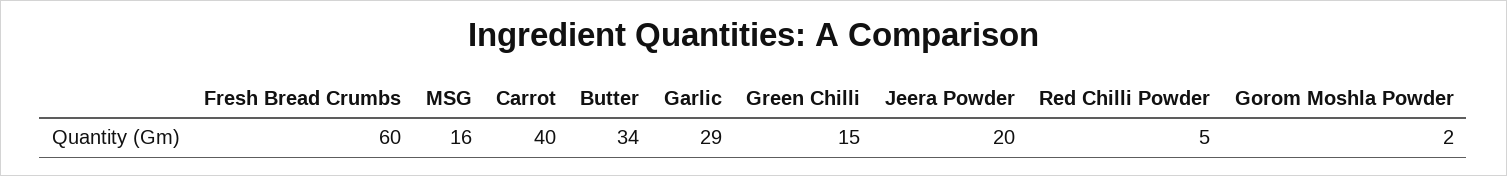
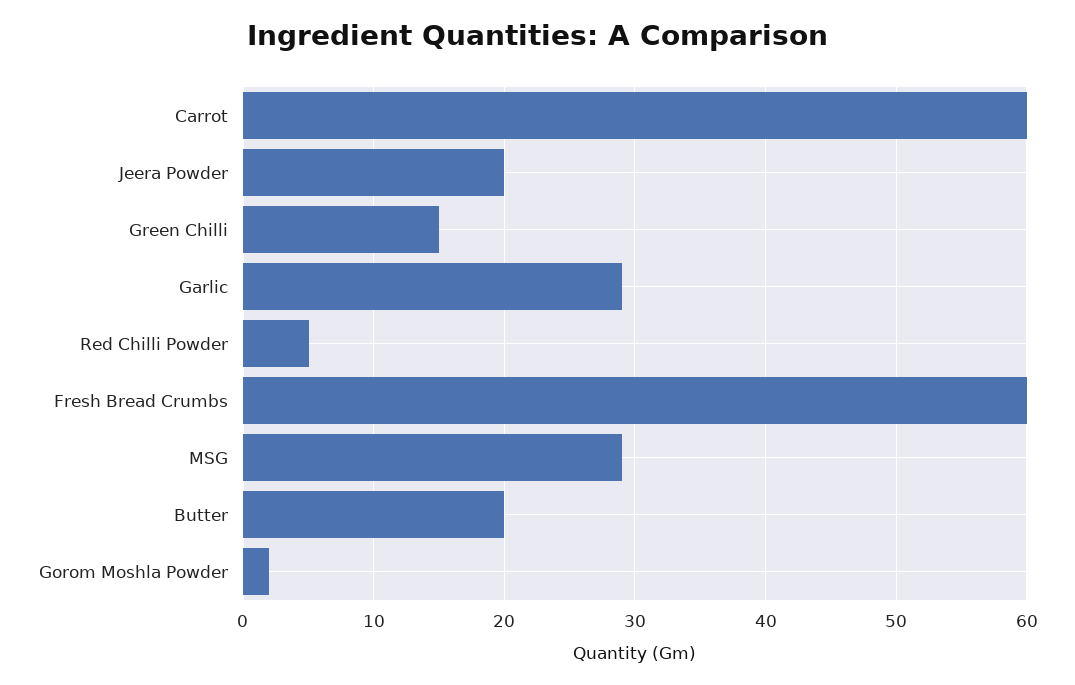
  {
    "Fresh Bread Crumbs": 60,
-   "MSG": 16,
+   "MSG": 29,
-   "Carrot": 40,
+   "Carrot": 60,
-   "Butter": 34,
+   "Butter": 20,
    "Garlic": 29,
    "Green Chilli": 15,
    "Jeera Powder": 20,
    "Red Chilli Powder": 5,
    "Gorom Moshla Powder": 2
  }

